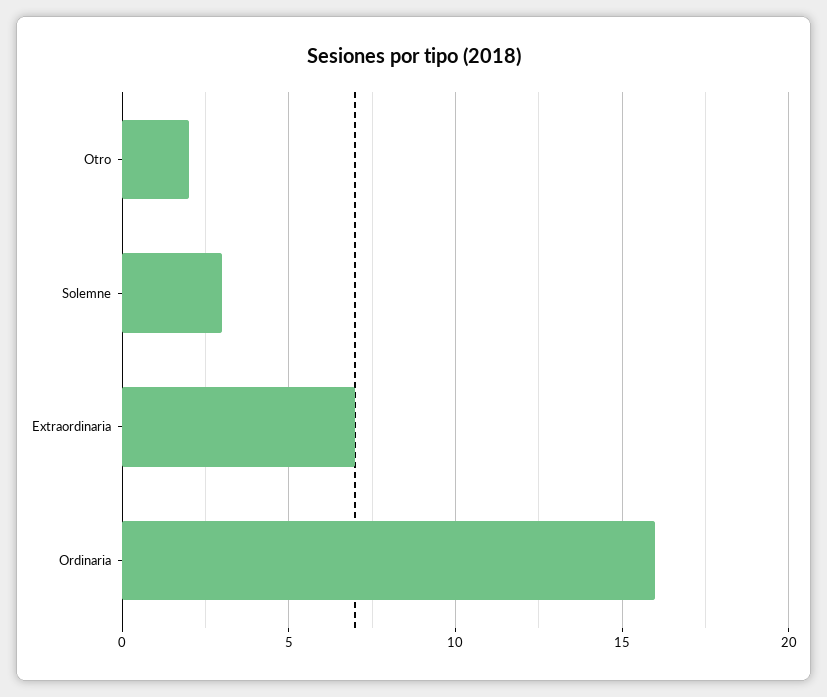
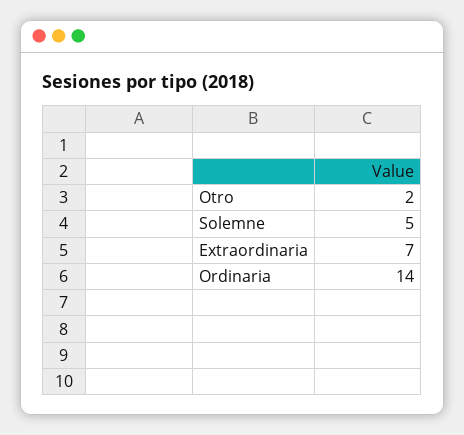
  {
    "Otro": 2,
-   "Solemne": 3,
+   "Solemne": 5,
    "Extraordinaria": 7,
-   "Ordinaria": 16
+   "Ordinaria": 14
  }

